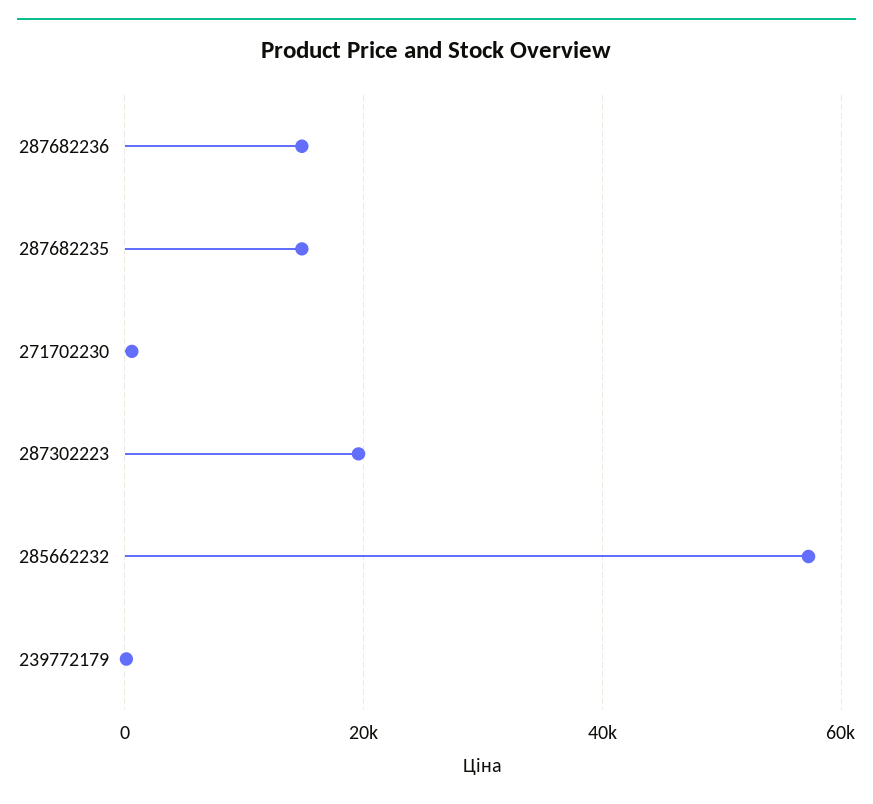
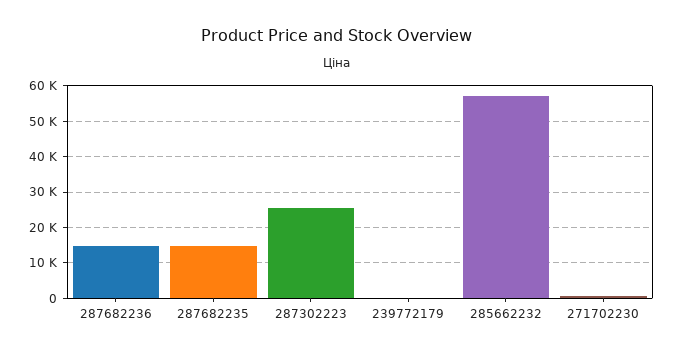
  {
    "287682236": 14000,
    "287682235": 14000,
    "271702230": 0,
-   "287302223": 20000,
+   "287302223": 26000,
    "285662232": 58000,
    "239772179": 0
  }

